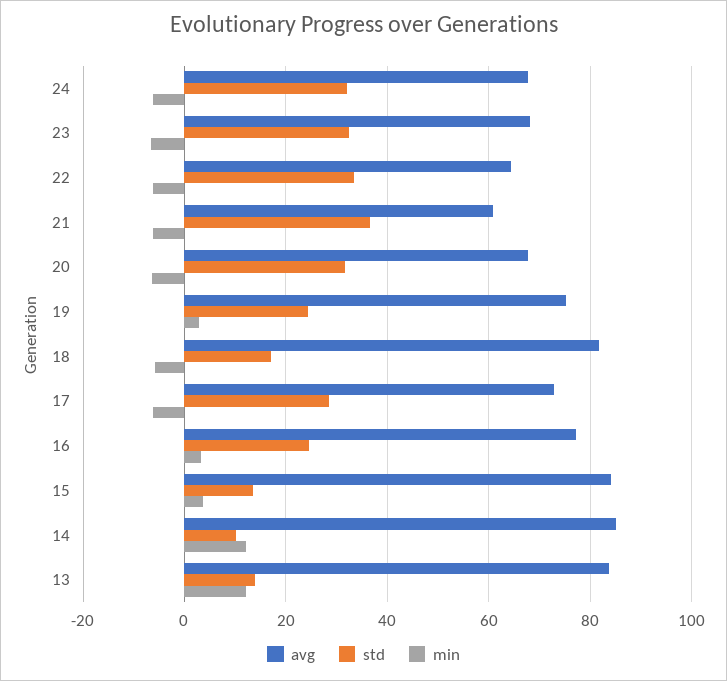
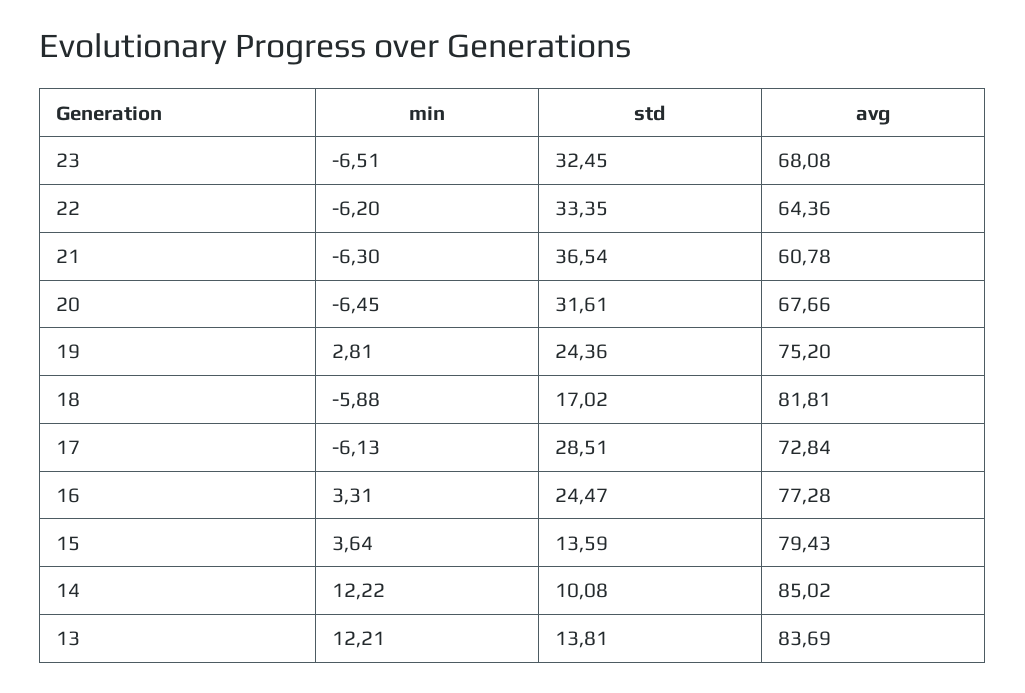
  {
    "avg": {
-     "24": 68,
      "23": 68.08,
      "22": 64.36,
      "21": 60.78,
      "20": 67.66,
      "19": 75.2,
      "18": 81.81,
      "17": 72.84,
      "16": 77.28,
-     "15": 84,
+     "15": 79.43,
      "14": 85.02,
      "13": 83.69
    },
    "std": {
-     "24": 32,
      "23": 32.45,
      "22": 33.35,
      "21": 36.54,
      "20": 31.61,
      "19": 24.36,
      "18": 17.02,
      "17": 28.51,
      "16": 24.47,
      "15": 13.59,
      "14": 10.08,
      "13": 13.81
    },
    "min": {
-     "24": -6,
      "23": -6.51,
      "22": -6.2,
      "21": -6.3,
      "20": -6.45,
      "19": 2.81,
      "18": -5.88,
      "17": -6.13,
      "16": 3.31,
      "15": 3.64,
      "14": 12.22,
      "13": 12.21
    }
  }

